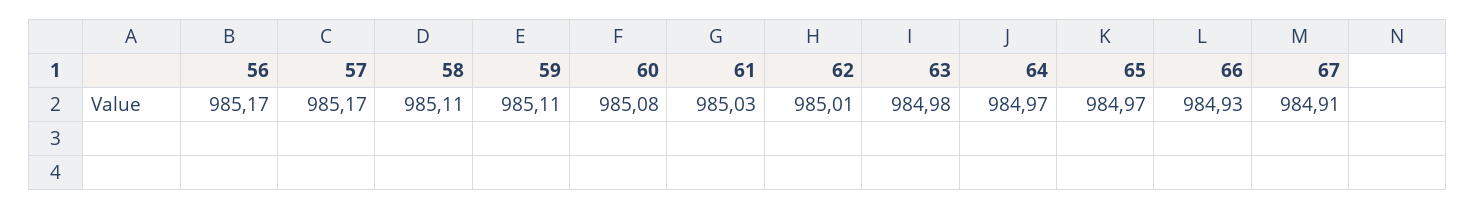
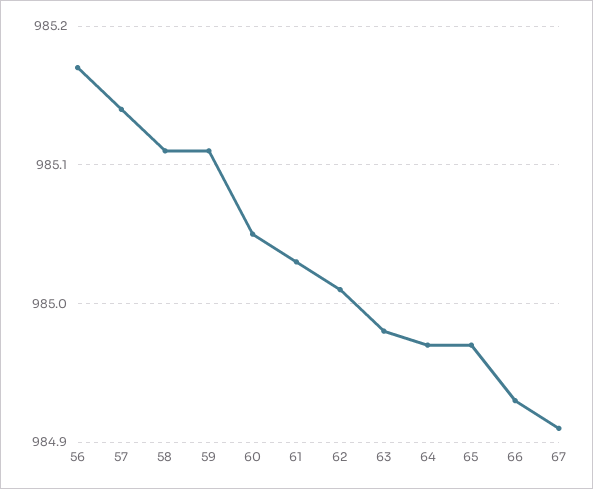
  {
    "56": 985.17,
-   "57": 985.17,
+   "57": 985.14,
    "58": 985.11,
    "59": 985.11,
-   "60": 985.08,
+   "60": 985.05,
    "61": 985.03,
    "62": 985.01,
    "63": 984.98,
    "64": 984.97,
    "65": 984.97,
    "66": 984.93,
    "67": 984.91
  }

